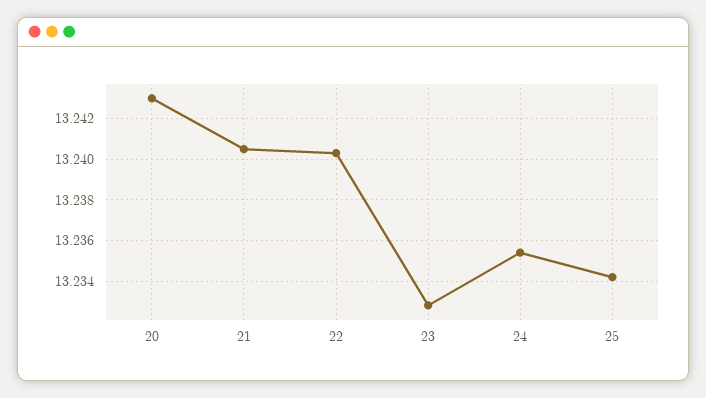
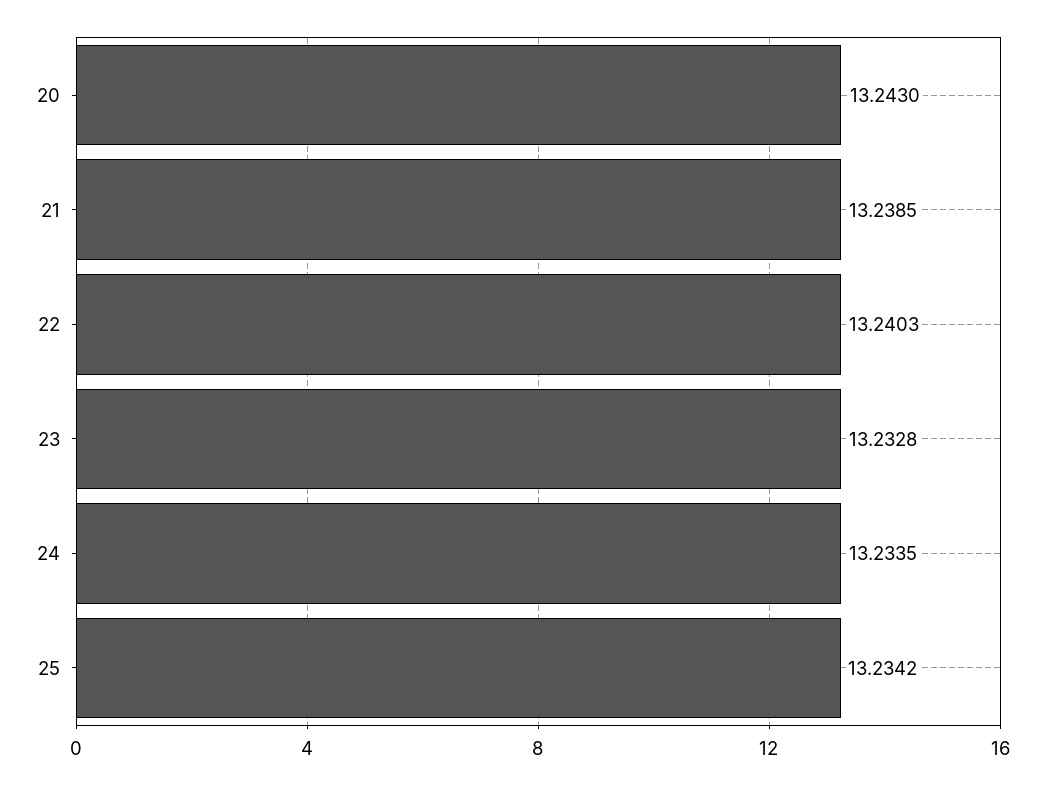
  {
    "20": 13.243,
-   "21": 13.2405,
+   "21": 13.2385,
    "22": 13.2403,
    "23": 13.2328,
-   "24": 13.2355,
+   "24": 13.2335,
    "25": 13.2342
  }

